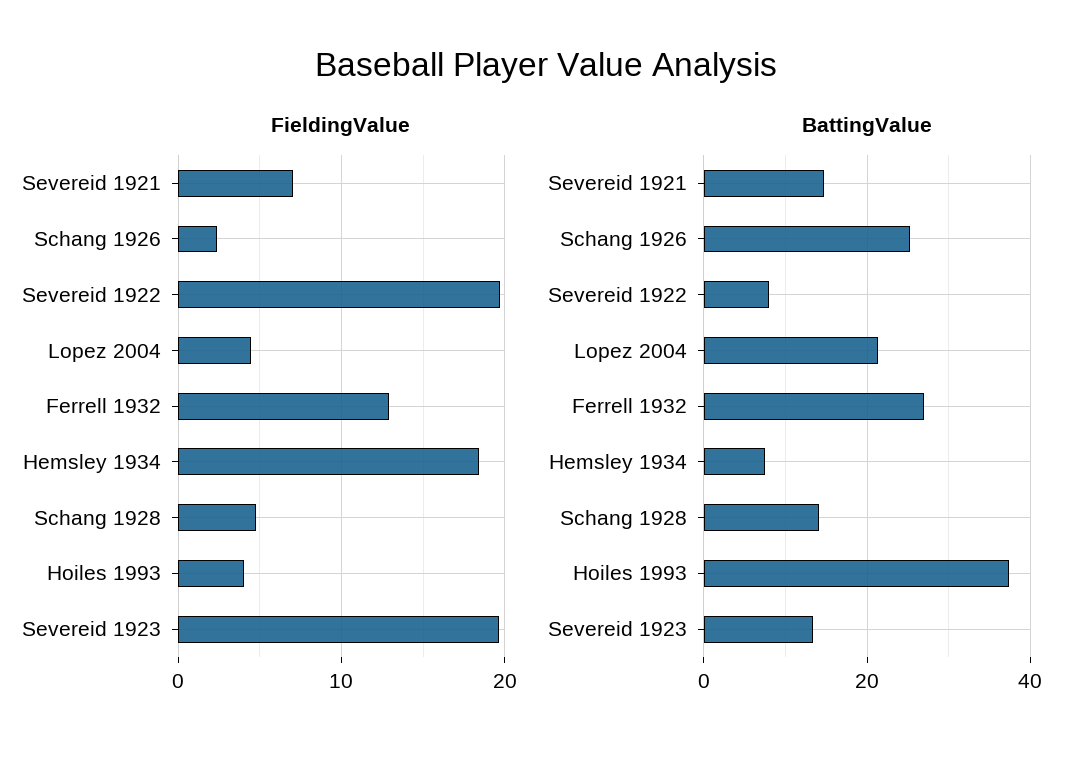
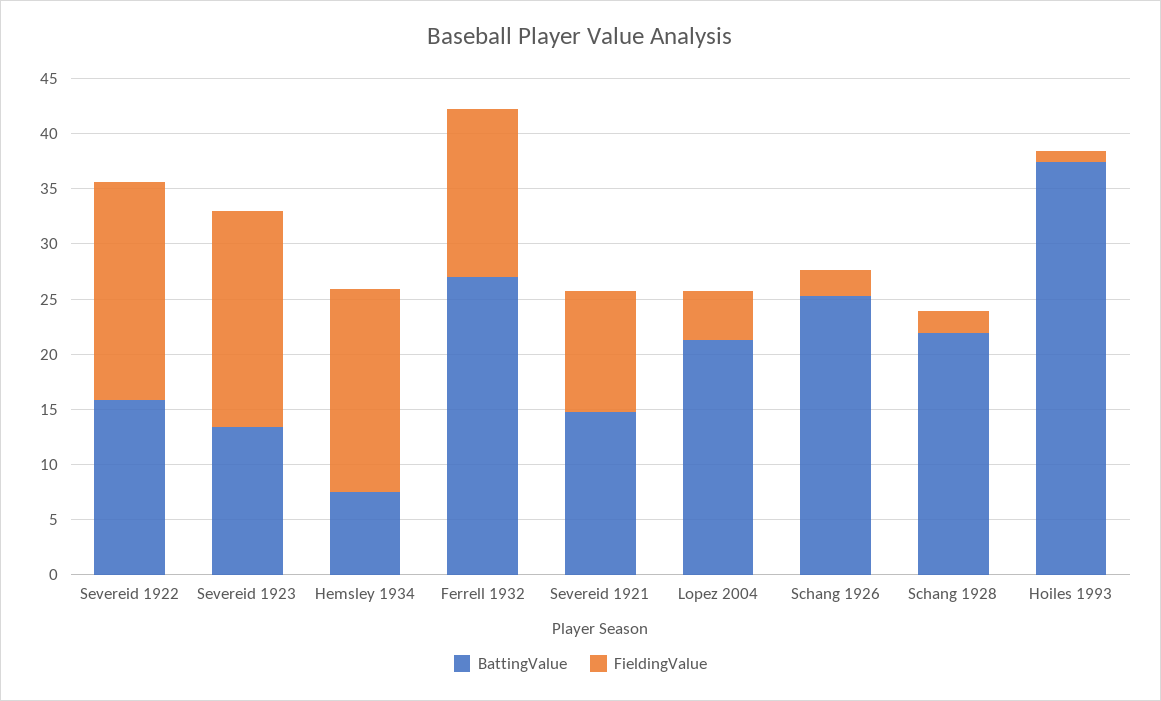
  {
    "FieldingValue": {
-     "Severeid 1921": 7,
+     "Severeid 1921": 11,
      "Schang 1926": 2,
      "Severeid 1922": 20,
      "Lopez 2004": 4,
-     "Ferrell 1932": 13,
+     "Ferrell 1932": 15,
      "Hemsley 1934": 18,
-     "Schang 1928": 5,
+     "Schang 1928": 2,
-     "Hoiles 1993": 4,
+     "Hoiles 1993": 1,
      "Severeid 1923": 20
    },
    "BattingValue": {
      "Severeid 1921": 15,
      "Schang 1926": 25,
-     "Severeid 1922": 8,
+     "Severeid 1922": 16,
      "Lopez 2004": 21,
      "Ferrell 1932": 27,
      "Hemsley 1934": 8,
-     "Schang 1928": 14,
+     "Schang 1928": 22,
      "Hoiles 1993": 37,
      "Severeid 1923": 13
    }
  }

